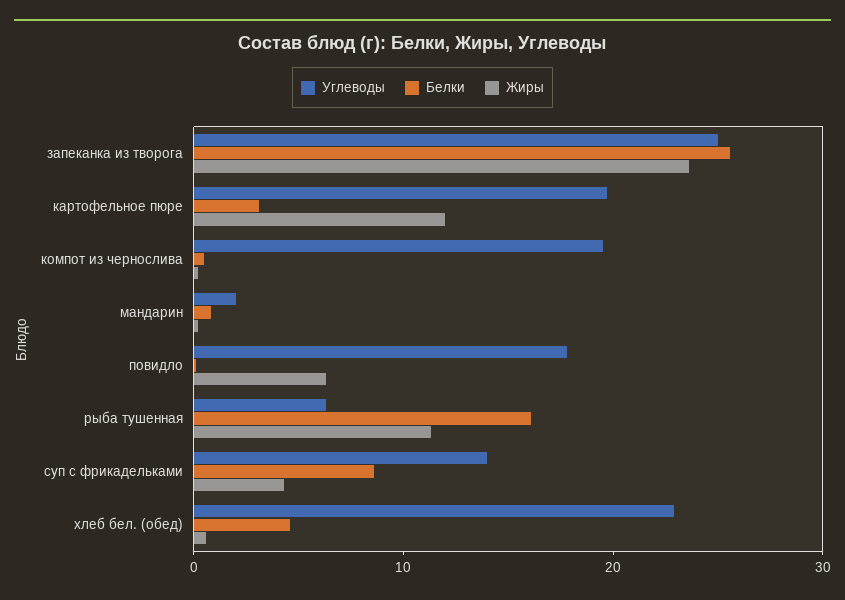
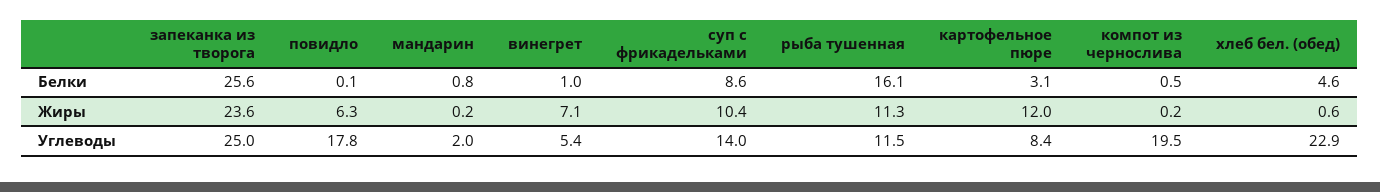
  {
    "Углеводы": {
      "запеканка из творога": 25,
-     "картофельное пюре": 20,
+     "картофельное пюре": 8.4,
      "компот из чернослива": 19.5,
      "мандарин": 2,
      "повидло": 17.8,
-     "рыба тушенная": 6,
+     "рыба тушенная": 11.5,
      "суп с фрикадельками": 14,
-     "хлеб бел. (обед)": 22.9
+     "хлеб бел. (обед)": 22.9,
+     "винегрет": 5.4
    },
    "Белки": {
      "запеканка из творога": 25.6,
      "картофельное пюре": 3.1,
      "компот из чернослива": 0.5,
      "мандарин": 0.8,
      "повидло": 0.1,
      "рыба тушенная": 16.1,
      "суп с фрикадельками": 8.6,
-     "хлеб бел. (обед)": 4.6
+     "хлеб бел. (обед)": 4.6,
+     "винегрет": 1
    },
    "Жиры": {
      "запеканка из творога": 23.6,
      "картофельное пюре": 12,
      "компот из чернослива": 0.2,
      "мандарин": 0.2,
      "повидло": 6.3,
      "рыба тушенная": 11.3,
-     "суп с фрикадельками": 4,
+     "суп с фрикадельками": 10.4,
-     "хлеб бел. (обед)": 0.6
+     "хлеб бел. (обед)": 0.6,
+     "винегрет": 7.1
    }
  }

